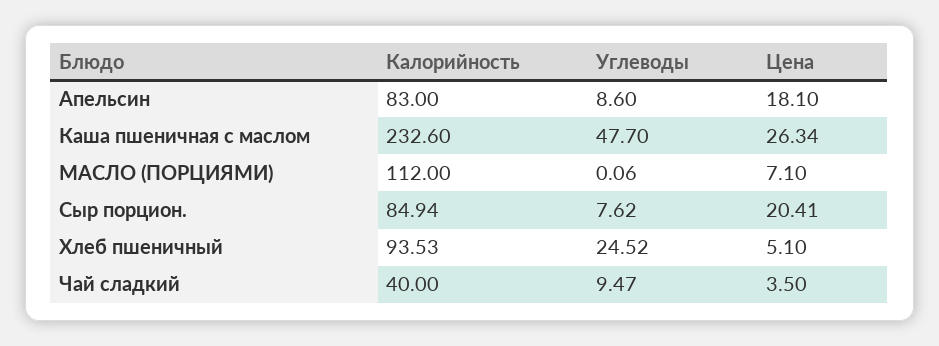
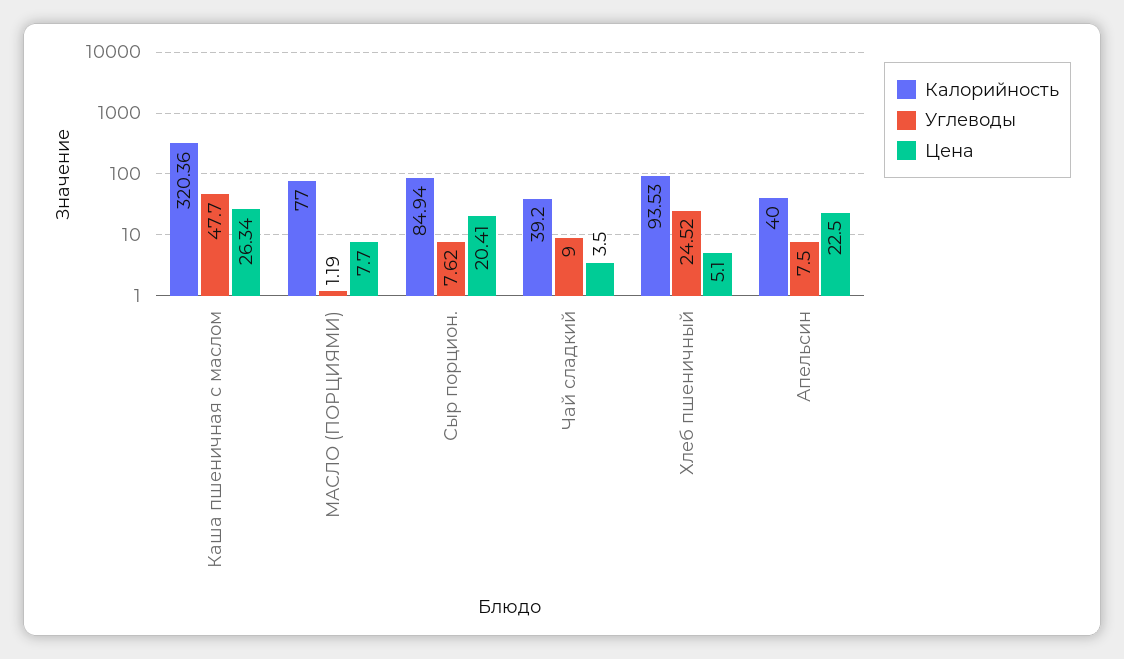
  {
    "Калорийность": {
-     "Апельсин": 83,
+     "Апельсин": 40,
-     "Каша пшеничная с маслом": 232.6,
+     "Каша пшеничная с маслом": 320.36,
-     "МАСЛО (ПОРЦИЯМИ)": 112,
+     "МАСЛО (ПОРЦИЯМИ)": 77,
      "Сыр порцион.": 84.94,
      "Хлеб пшеничный": 93.53,
-     "Чай сладкий": 40
+     "Чай сладкий": 39.2
    },
    "Углеводы": {
-     "Апельсин": 8.6,
+     "Апельсин": 7.5,
      "Каша пшеничная с маслом": 47.7,
-     "МАСЛО (ПОРЦИЯМИ)": 0.06,
+     "МАСЛО (ПОРЦИЯМИ)": 1.19,
      "Сыр порцион.": 7.62,
      "Хлеб пшеничный": 24.52,
-     "Чай сладкий": 9.47
+     "Чай сладкий": 9
    },
    "Цена": {
-     "Апельсин": 18.1,
+     "Апельсин": 22.5,
      "Каша пшеничная с маслом": 26.34,
-     "МАСЛО (ПОРЦИЯМИ)": 7.1,
+     "МАСЛО (ПОРЦИЯМИ)": 7.7,
      "Сыр порцион.": 20.41,
      "Хлеб пшеничный": 5.1,
      "Чай сладкий": 3.5
    }
  }

